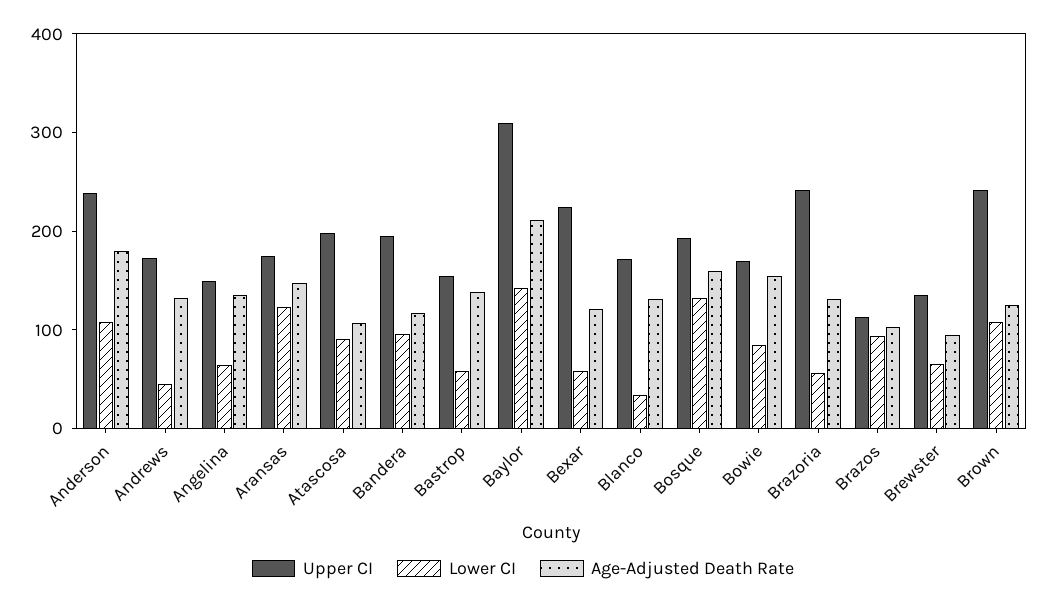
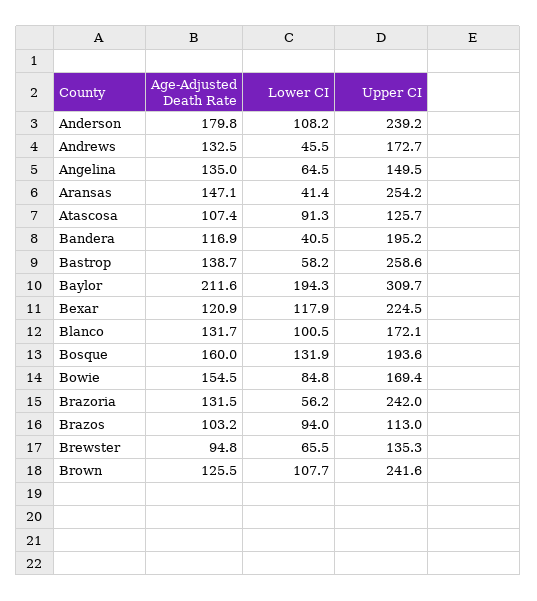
  {
    "Upper CI": {
      "Anderson": 239.2,
      "Andrews": 172.7,
      "Angelina": 149.5,
-     "Aransas": 180,
+     "Aransas": 254.2,
-     "Atascosa": 200,
+     "Atascosa": 125.7,
      "Bandera": 195.2,
-     "Bastrop": 160,
+     "Bastrop": 258.6,
      "Baylor": 309.7,
      "Bexar": 224.5,
      "Blanco": 172.1,
      "Bosque": 193.6,
      "Bowie": 169.4,
      "Brazoria": 242,
      "Brazos": 113,
      "Brewster": 135.3,
      "Brown": 241.6
    },
    "Lower CI": {
      "Anderson": 108.2,
      "Andrews": 45.5,
      "Angelina": 64.5,
-     "Aransas": 120,
+     "Aransas": 41.4,
      "Atascosa": 91.3,
-     "Bandera": 100,
+     "Bandera": 40.5,
      "Bastrop": 58.2,
-     "Baylor": 140,
+     "Baylor": 194.3,
-     "Bexar": 60,
+     "Bexar": 117.9,
-     "Blanco": 40,
+     "Blanco": 100.5,
      "Bosque": 131.9,
      "Bowie": 84.8,
      "Brazoria": 56.2,
      "Brazos": 94,
      "Brewster": 65.5,
      "Brown": 107.7
    },
    "Age-Adjusted Death Rate": {
      "Anderson": 179.8,
      "Andrews": 132.5,
      "Angelina": 135,
      "Aransas": 147.1,
      "Atascosa": 107.4,
      "Bandera": 116.9,
      "Bastrop": 138.7,
      "Baylor": 211.6,
      "Bexar": 120.9,
      "Blanco": 131.7,
      "Bosque": 160,
      "Bowie": 154.5,
      "Brazoria": 131.5,
      "Brazos": 103.2,
      "Brewster": 94.8,
      "Brown": 125.5
    }
  }

